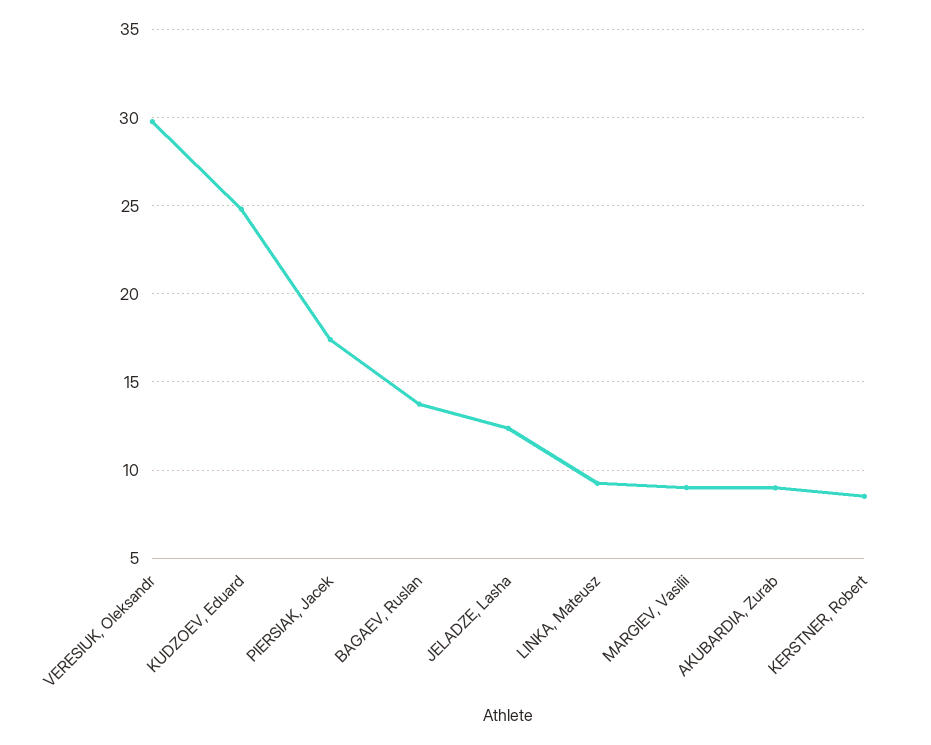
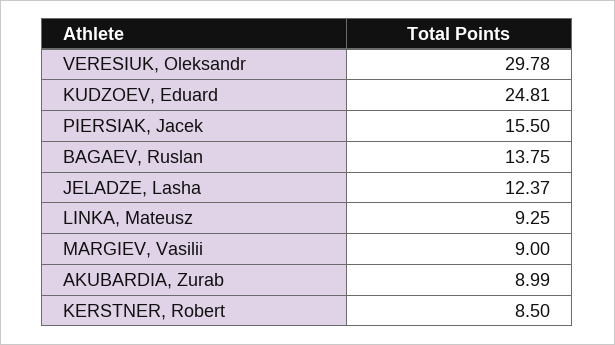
  {
    "VERESIUK, Oleksandr": 29.78,
    "KUDZOEV, Eduard": 24.81,
-   "PIERSIAK, Jacek": 17.5,
+   "PIERSIAK, Jacek": 15.5,
    "BAGAEV, Ruslan": 13.75,
    "JELADZE, Lasha": 12.37,
    "LINKA, Mateusz": 9.25,
    "MARGIEV, Vasilii": 9,
    "AKUBARDIA, Zurab": 8.99,
    "KERSTNER, Robert": 8.5
  }

